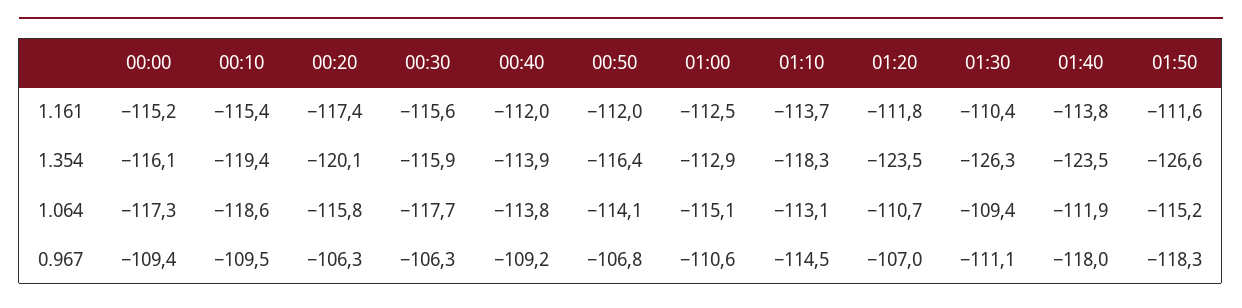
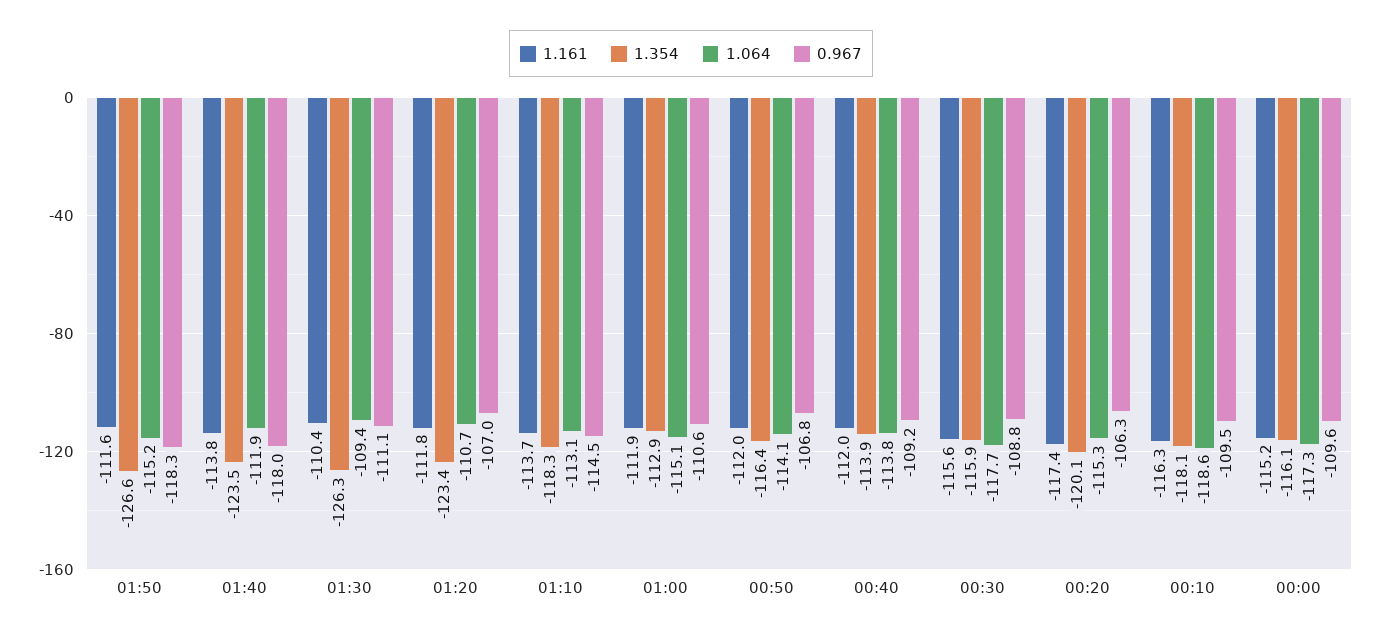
  {
    "1.161": {
      "00:00": -115.2,
-     "00:10": -115.4,
+     "00:10": -116.3,
      "00:20": -117.4,
      "00:30": -115.6,
      "00:40": -112,
      "00:50": -112,
-     "01:00": -112.5,
+     "01:00": -111.9,
      "01:10": -113.7,
      "01:20": -111.8,
      "01:30": -110.4,
      "01:40": -113.8,
      "01:50": -111.6
    },
    "1.354": {
      "00:00": -116.1,
-     "00:10": -119.4,
+     "00:10": -118.1,
      "00:20": -120.1,
      "00:30": -115.9,
      "00:40": -113.9,
      "00:50": -116.4,
      "01:00": -112.9,
      "01:10": -118.3,
-     "01:20": -123.5,
+     "01:20": -123.4,
      "01:30": -126.3,
      "01:40": -123.5,
      "01:50": -126.6
    },
    "1.064": {
      "00:00": -117.3,
      "00:10": -118.6,
-     "00:20": -115.8,
+     "00:20": -115.3,
      "00:30": -117.7,
      "00:40": -113.8,
      "00:50": -114.1,
      "01:00": -115.1,
      "01:10": -113.1,
      "01:20": -110.7,
      "01:30": -109.4,
      "01:40": -111.9,
      "01:50": -115.2
    },
    "0.967": {
-     "00:00": -109.4,
+     "00:00": -109.6,
      "00:10": -109.5,
      "00:20": -106.3,
-     "00:30": -106.3,
+     "00:30": -108.8,
      "00:40": -109.2,
      "00:50": -106.8,
      "01:00": -110.6,
      "01:10": -114.5,
      "01:20": -107,
      "01:30": -111.1,
      "01:40": -118,
      "01:50": -118.3
    }
  }

